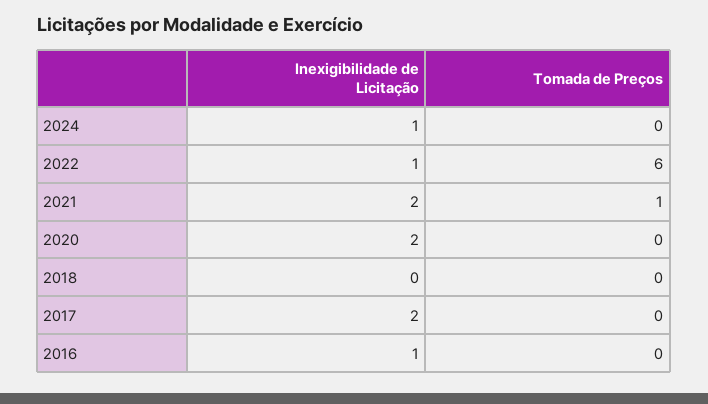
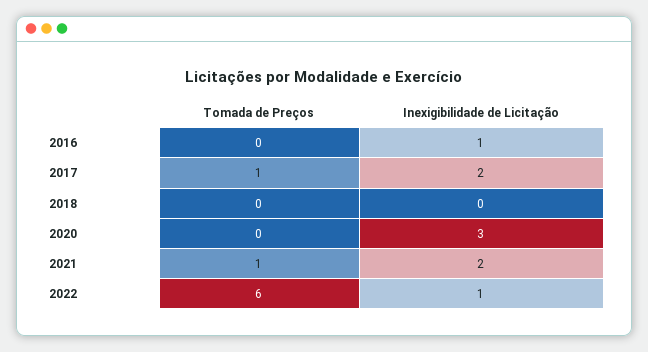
  {
    "Inexigibilidade de Licitação": {
-     "2024": 1,
      "2022": 1,
      "2021": 2,
-     "2020": 2,
+     "2020": 3,
      "2018": 0,
      "2017": 2,
      "2016": 1
    },
    "Tomada de Preços": {
-     "2024": 0,
      "2022": 6,
      "2021": 1,
      "2020": 0,
      "2018": 0,
-     "2017": 0,
+     "2017": 1,
      "2016": 0
    }
  }

